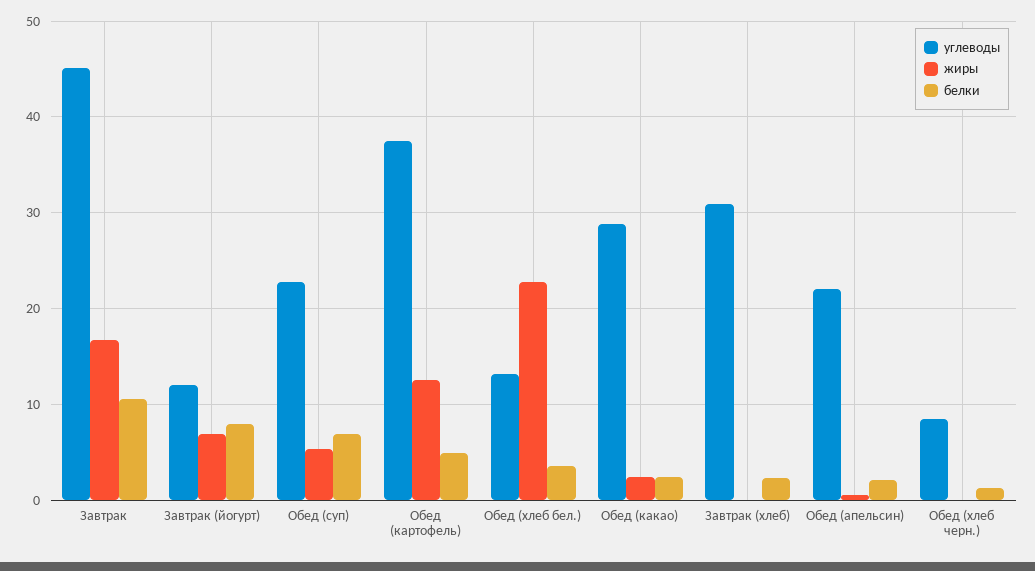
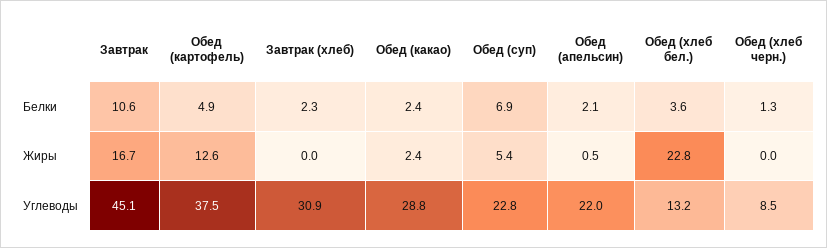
  {
    "углеводы": {
      "Завтрак": 45.1,
-     "Завтрак (йогурт)": 12,
      "Обед (суп)": 22.8,
      "Обед (картофель)": 37.5,
      "Обед (хлеб бел.)": 13.2,
      "Обед (какао)": 28.8,
      "Завтрак (хлеб)": 30.9,
      "Обед (апельсин)": 22,
      "Обед (хлеб черн.)": 8.5
    },
    "жиры": {
      "Завтрак": 16.7,
-     "Завтрак (йогурт)": 7,
      "Обед (суп)": 5.4,
      "Обед (картофель)": 12.6,
      "Обед (хлеб бел.)": 22.8,
      "Обед (какао)": 2.4,
      "Завтрак (хлеб)": 0,
      "Обед (апельсин)": 0.5,
      "Обед (хлеб черн.)": 0
    },
    "белки": {
      "Завтрак": 10.6,
-     "Завтрак (йогурт)": 8,
      "Обед (суп)": 6.9,
      "Обед (картофель)": 4.9,
      "Обед (хлеб бел.)": 3.6,
      "Обед (какао)": 2.4,
      "Завтрак (хлеб)": 2.3,
      "Обед (апельсин)": 2.1,
      "Обед (хлеб черн.)": 1.3
    }
  }

